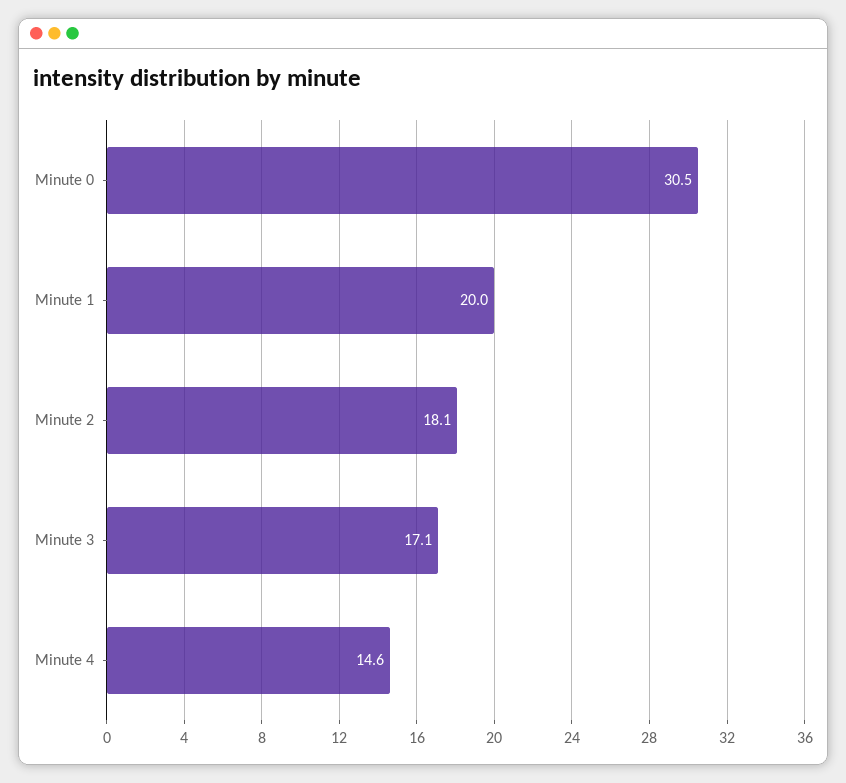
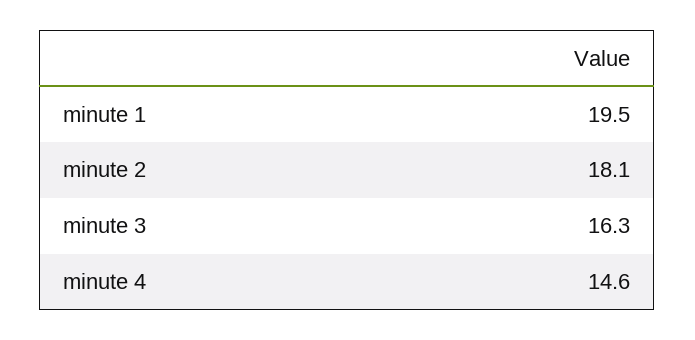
  {
-   "Minute 0": 30.5,
-   "Minute 1": 20,
+   "Minute 1": 19.5,
    "Minute 2": 18.1,
-   "Minute 3": 17.1,
+   "Minute 3": 16.3,
    "Minute 4": 14.6
  }

